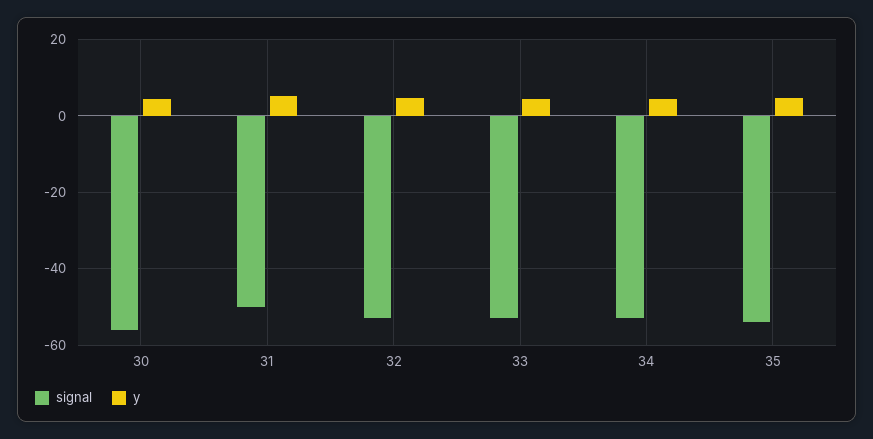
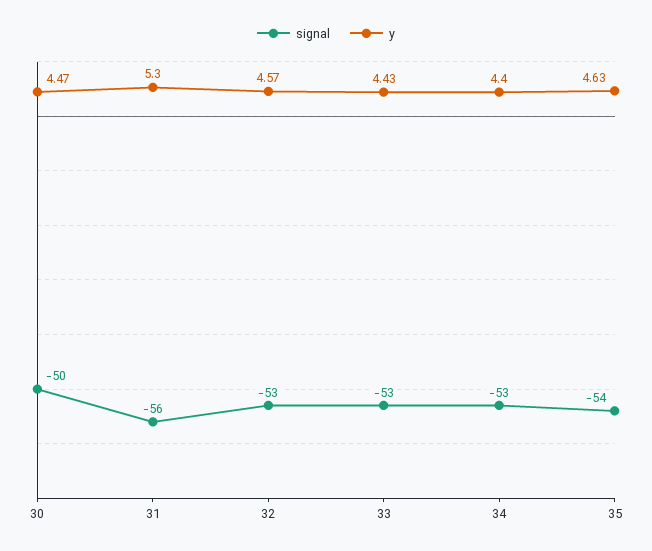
  {
    "signal": {
-     "30": -56,
+     "30": -50,
-     "31": -50,
+     "31": -56,
      "32": -53,
      "33": -53,
      "34": -53,
      "35": -54
    },
    "y": {
      "30": 4.47,
      "31": 5.3,
      "32": 4.57,
      "33": 4.43,
      "34": 4.4,
      "35": 4.63
    }
  }

